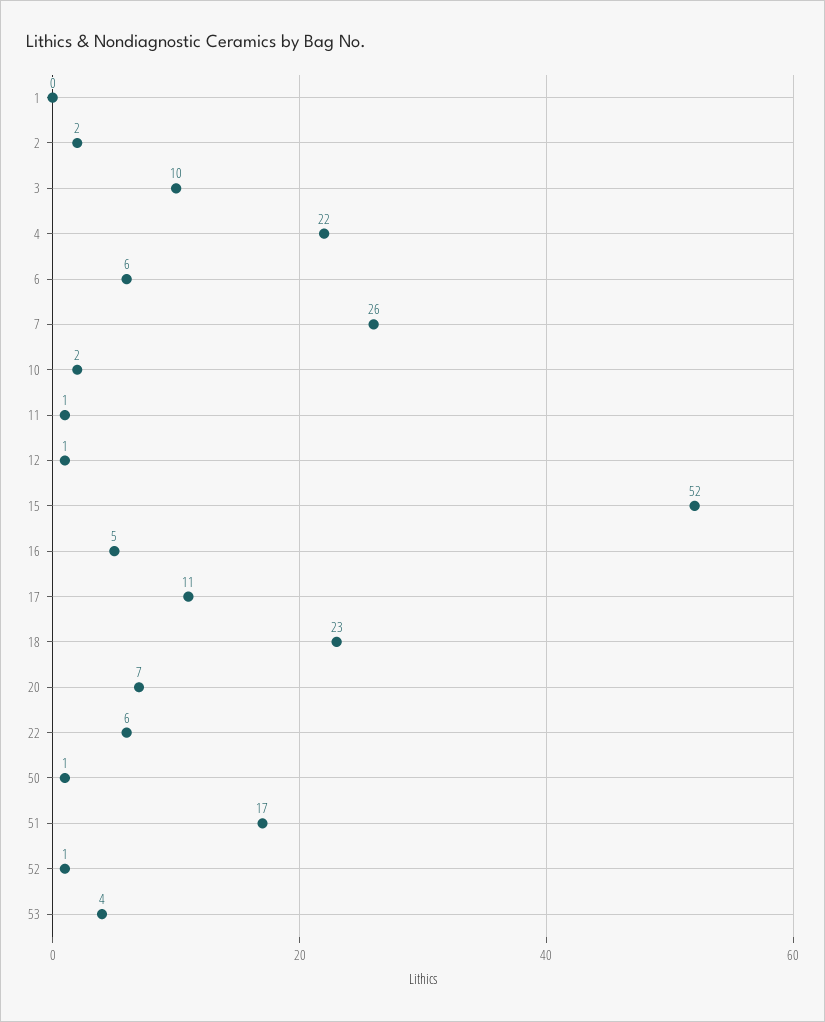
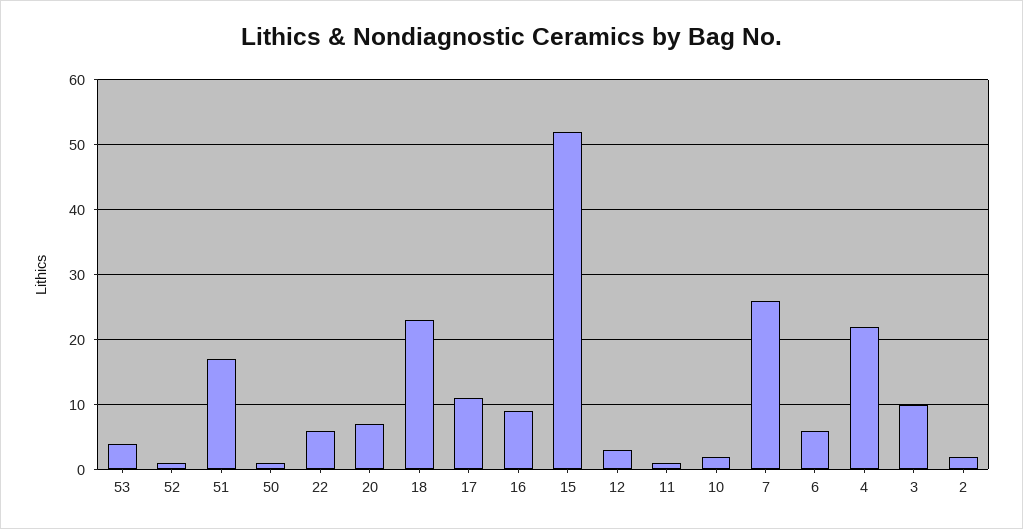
  {
-   "1": 0,
    "2": 2,
    "3": 10,
    "4": 22,
    "6": 6,
    "7": 26,
    "10": 2,
    "11": 1,
-   "12": 1,
+   "12": 3,
    "15": 52,
-   "16": 5,
+   "16": 9,
    "17": 11,
    "18": 23,
    "20": 7,
    "22": 6,
    "50": 1,
    "51": 17,
    "52": 1,
    "53": 4
  }

